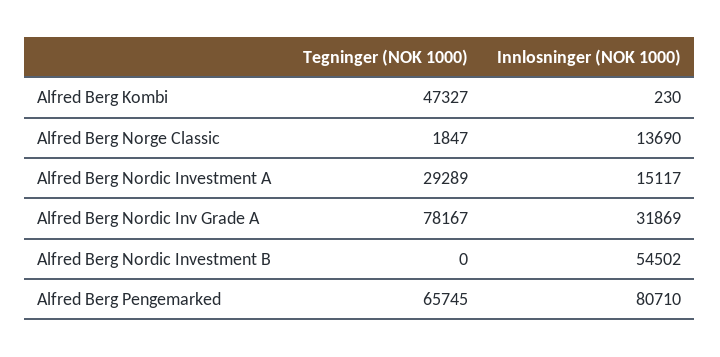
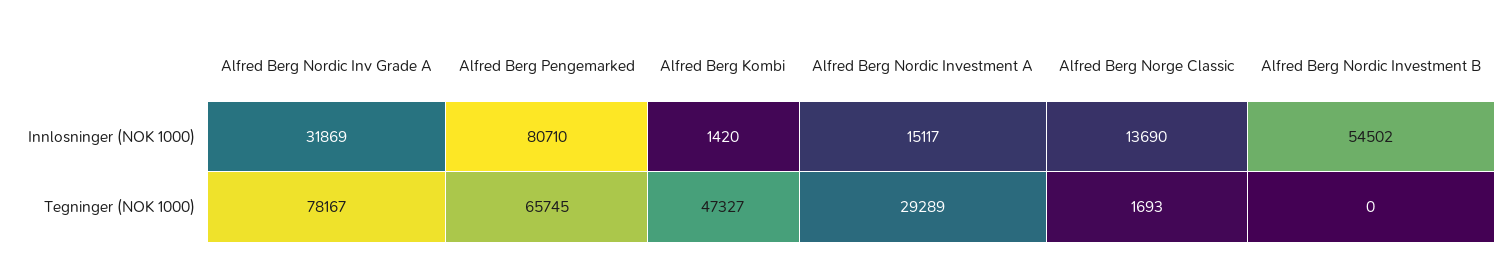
  {
    "Tegninger (NOK 1000)": {
      "Alfred Berg Kombi": 47327,
-     "Alfred Berg Norge Classic": 1847,
+     "Alfred Berg Norge Classic": 1693,
      "Alfred Berg Nordic Investment A": 29289,
      "Alfred Berg Nordic Inv Grade A": 78167,
      "Alfred Berg Nordic Investment B": 0,
      "Alfred Berg Pengemarked": 65745
    },
    "Innlosninger (NOK 1000)": {
-     "Alfred Berg Kombi": 230,
+     "Alfred Berg Kombi": 1420,
      "Alfred Berg Norge Classic": 13690,
      "Alfred Berg Nordic Investment A": 15117,
      "Alfred Berg Nordic Inv Grade A": 31869,
      "Alfred Berg Nordic Investment B": 54502,
      "Alfred Berg Pengemarked": 80710
    }
  }

